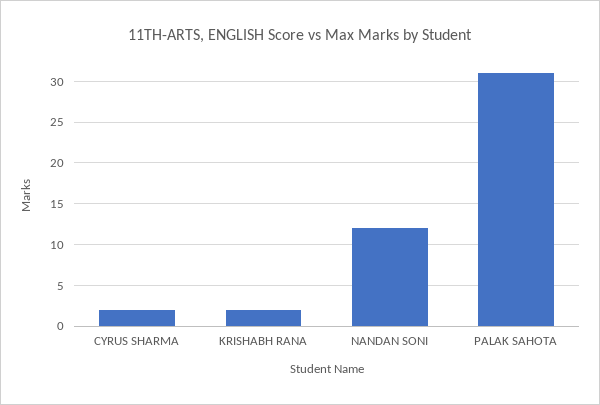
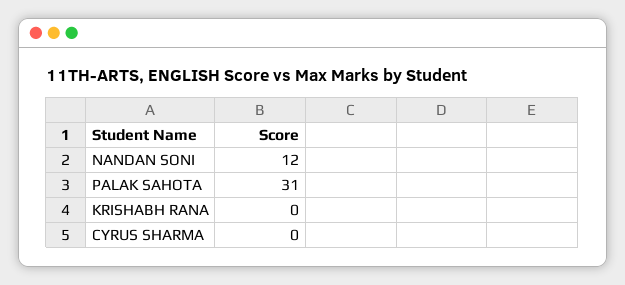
  {
-   "CYRUS SHARMA": 2,
+   "CYRUS SHARMA": 0,
-   "KRISHABH RANA": 2,
+   "KRISHABH RANA": 0,
    "NANDAN SONI": 12,
    "PALAK SAHOTA": 31
  }

